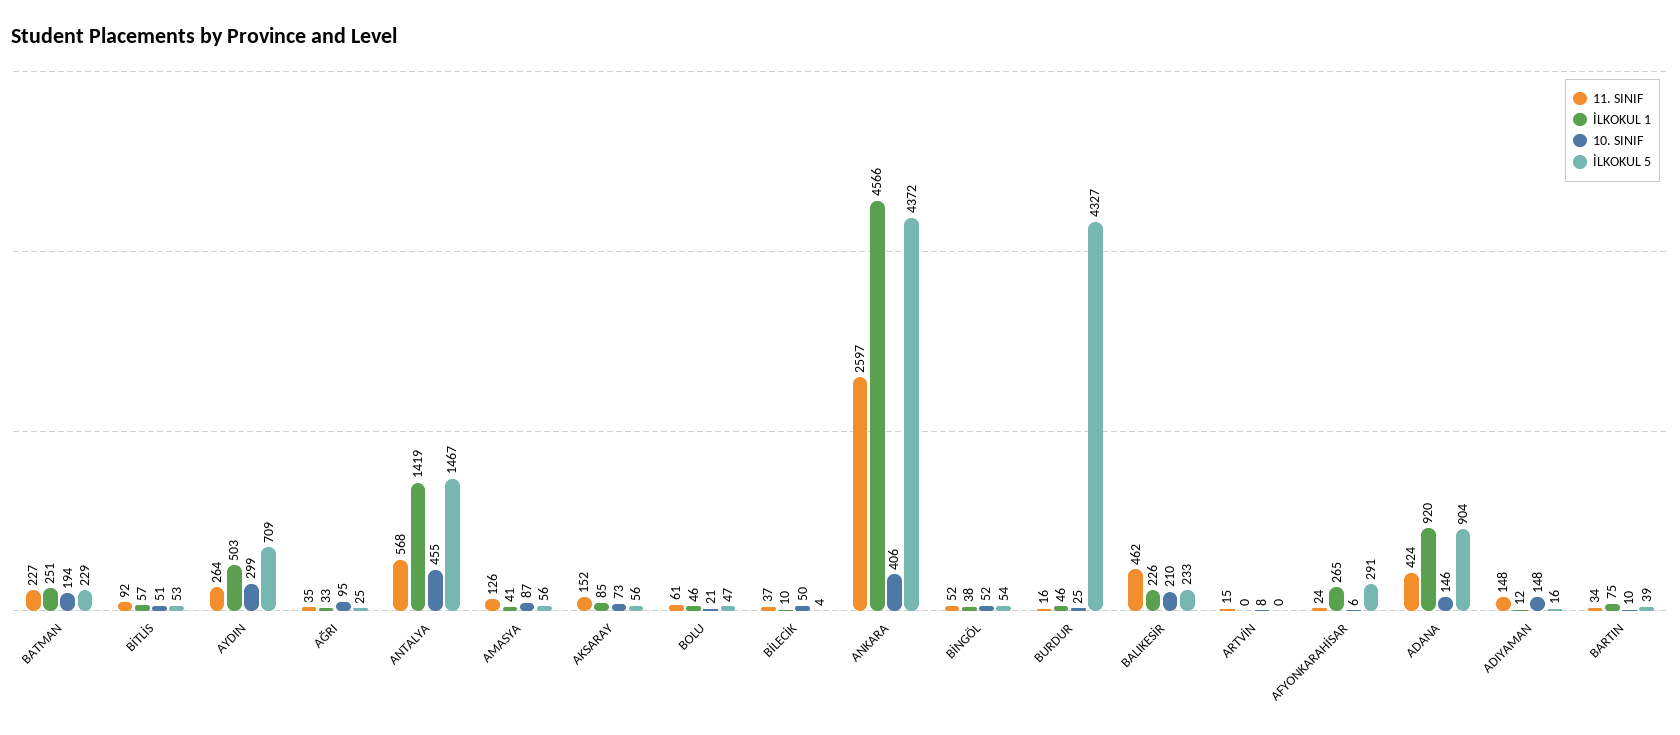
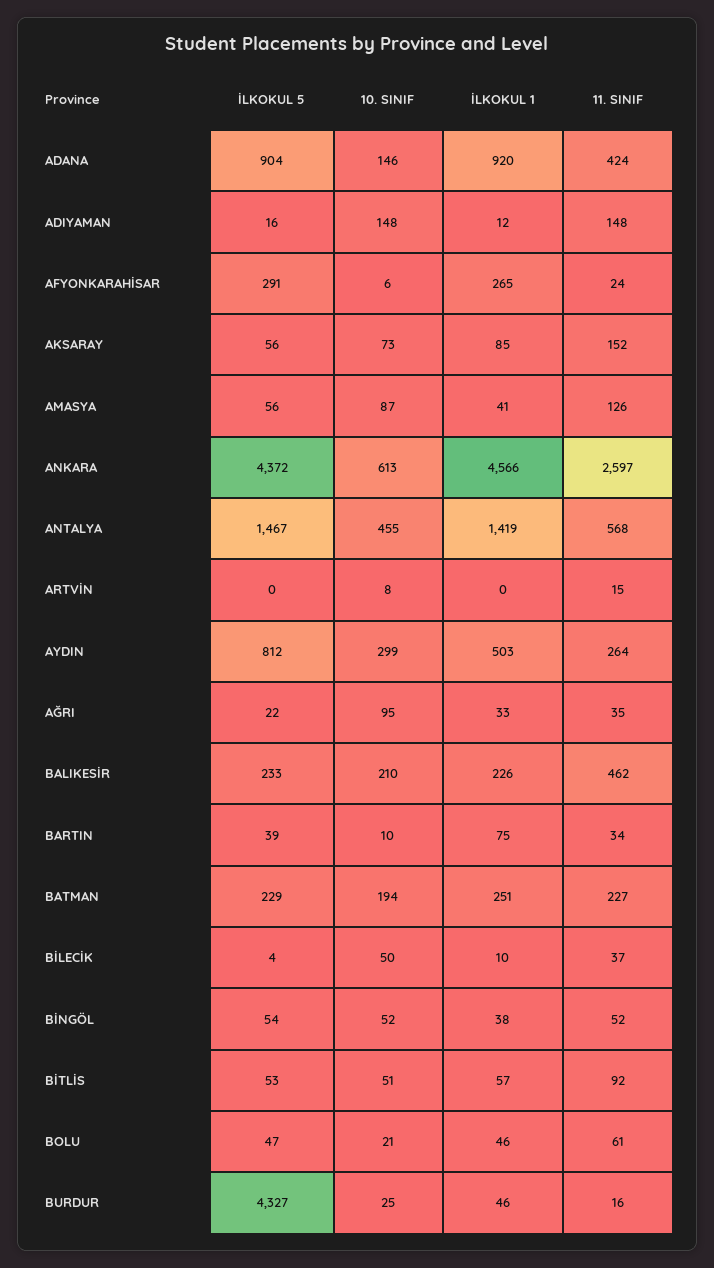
  {
    "11. SINIF": {
      "BATMAN": 227,
      "BİTLİS": 92,
      "AYDIN": 264,
      "AĞRI": 35,
      "ANTALYA": 568,
      "AMASYA": 126,
      "AKSARAY": 152,
      "BOLU": 61,
      "BİLECİK": 37,
      "ANKARA": 2597,
      "BİNGÖL": 52,
      "BURDUR": 16,
      "BALIKESİR": 462,
      "ARTVİN": 15,
      "AFYONKARAHİSAR": 24,
      "ADANA": 424,
      "ADIYAMAN": 148,
      "BARTIN": 34
    },
    "İLKOKUL 1": {
      "BATMAN": 251,
      "BİTLİS": 57,
      "AYDIN": 503,
      "AĞRI": 33,
      "ANTALYA": 1419,
      "AMASYA": 41,
      "AKSARAY": 85,
      "BOLU": 46,
      "BİLECİK": 10,
      "ANKARA": 4566,
      "BİNGÖL": 38,
      "BURDUR": 46,
      "BALIKESİR": 226,
      "ARTVİN": 0,
      "AFYONKARAHİSAR": 265,
      "ADANA": 920,
      "ADIYAMAN": 12,
      "BARTIN": 75
    },
    "10. SINIF": {
      "BATMAN": 194,
      "BİTLİS": 51,
      "AYDIN": 299,
      "AĞRI": 95,
      "ANTALYA": 455,
      "AMASYA": 87,
      "AKSARAY": 73,
      "BOLU": 21,
      "BİLECİK": 50,
-     "ANKARA": 406,
+     "ANKARA": 613,
      "BİNGÖL": 52,
      "BURDUR": 25,
      "BALIKESİR": 210,
      "ARTVİN": 8,
      "AFYONKARAHİSAR": 6,
      "ADANA": 146,
      "ADIYAMAN": 148,
      "BARTIN": 10
    },
    "İLKOKUL 5": {
      "BATMAN": 229,
      "BİTLİS": 53,
-     "AYDIN": 709,
+     "AYDIN": 812,
-     "AĞRI": 25,
+     "AĞRI": 22,
      "ANTALYA": 1467,
      "AMASYA": 56,
      "AKSARAY": 56,
      "BOLU": 47,
      "BİLECİK": 4,
      "ANKARA": 4372,
      "BİNGÖL": 54,
      "BURDUR": 4327,
      "BALIKESİR": 233,
      "ARTVİN": 0,
      "AFYONKARAHİSAR": 291,
      "ADANA": 904,
      "ADIYAMAN": 16,
      "BARTIN": 39
    }
  }

